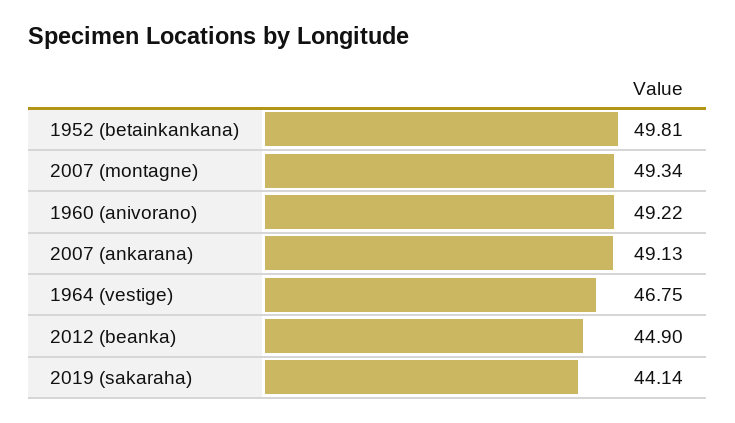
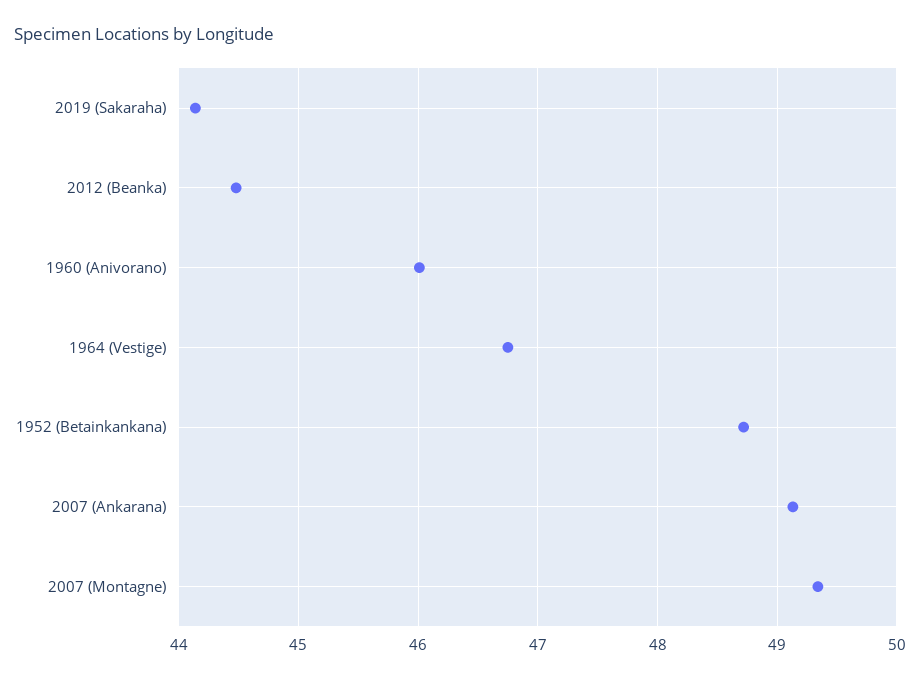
  {
-   "1952 (betainkankana)": 49.81,
+   "1952 (betainkankana)": 48.7,
    "2007 (montagne)": 49.34,
-   "1960 (anivorano)": 49.22,
+   "1960 (anivorano)": 46,
    "2007 (ankarana)": 49.13,
    "1964 (vestige)": 46.75,
-   "2012 (beanka)": 44.9,
+   "2012 (beanka)": 44.5,
    "2019 (sakaraha)": 44.14
  }

